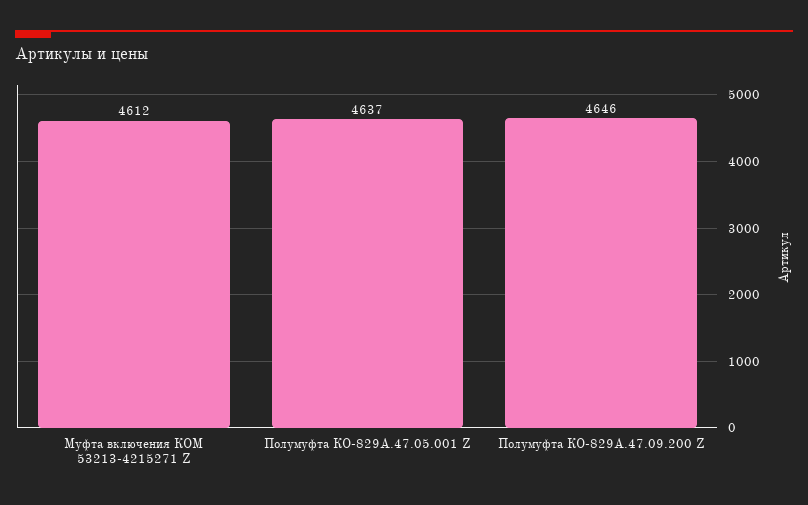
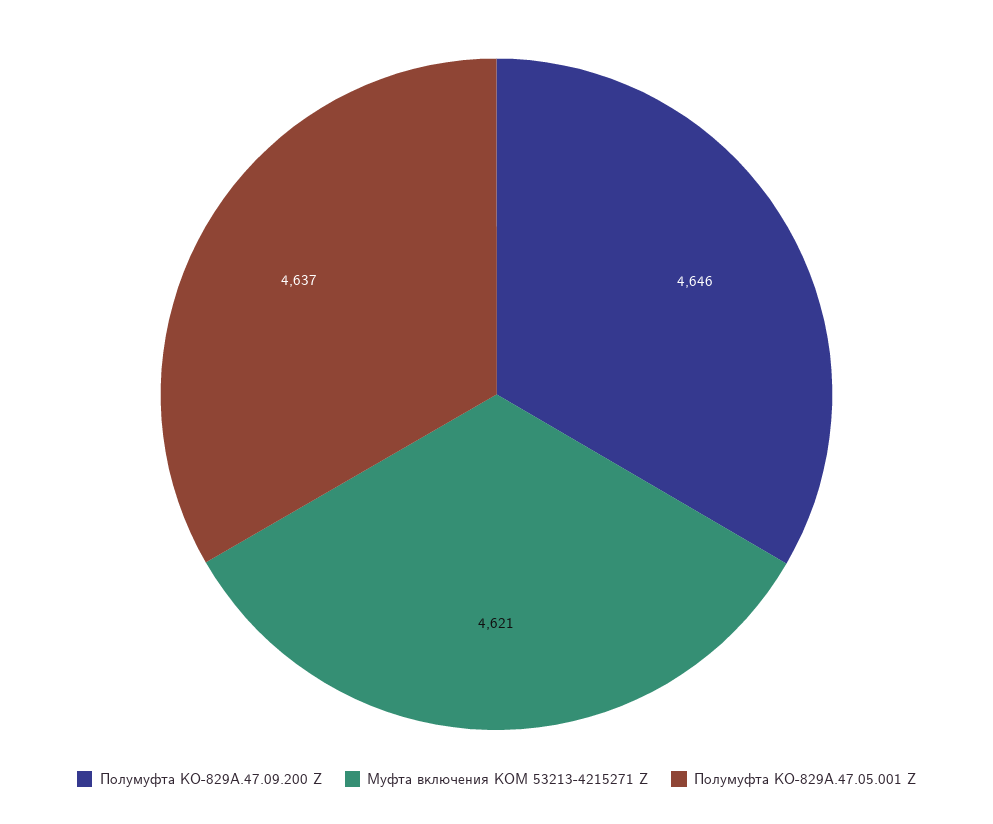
  {
-   "Муфта включения КОМ 53213-4215271 Z": 4612,
+   "Муфта включения КОМ 53213-4215271 Z": 4621,
    "Полумуфта КО-829А.47.05.001 Z": 4637,
    "Полумуфта КО-829А.47.09.200 Z": 4646
  }

